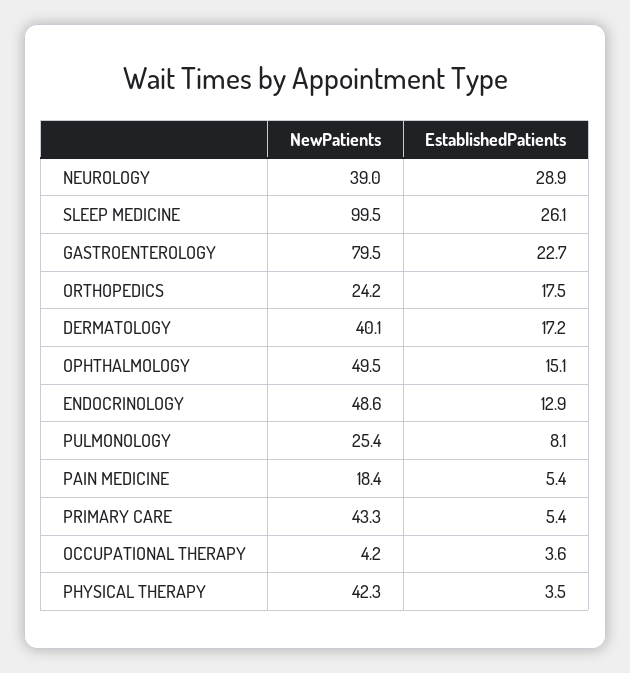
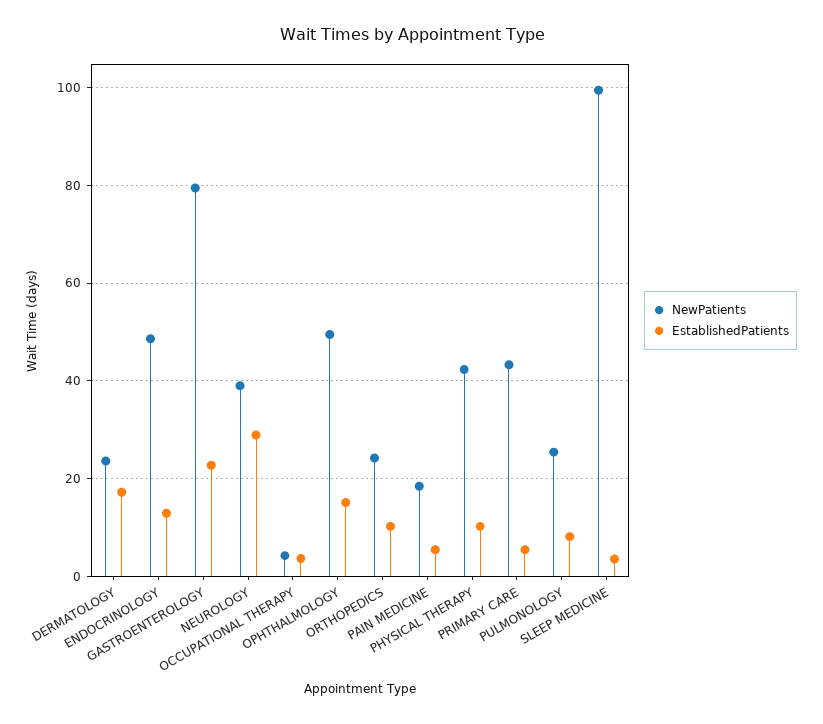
  {
    "NewPatients": {
      "NEUROLOGY": 39,
      "SLEEP MEDICINE": 99.5,
      "GASTROENTEROLOGY": 79.5,
      "ORTHOPEDICS": 24.2,
-     "DERMATOLOGY": 40.1,
+     "DERMATOLOGY": 24,
      "OPHTHALMOLOGY": 49.5,
      "ENDOCRINOLOGY": 48.6,
      "PULMONOLOGY": 25.4,
      "PAIN MEDICINE": 18.4,
      "PRIMARY CARE": 43.3,
      "OCCUPATIONAL THERAPY": 4.2,
      "PHYSICAL THERAPY": 42.3
    },
    "EstablishedPatients": {
      "NEUROLOGY": 28.9,
-     "SLEEP MEDICINE": 26.1,
+     "SLEEP MEDICINE": 4,
      "GASTROENTEROLOGY": 22.7,
-     "ORTHOPEDICS": 17.5,
+     "ORTHOPEDICS": 10,
      "DERMATOLOGY": 17.2,
      "OPHTHALMOLOGY": 15.1,
      "ENDOCRINOLOGY": 12.9,
      "PULMONOLOGY": 8.1,
      "PAIN MEDICINE": 5.4,
      "PRIMARY CARE": 5.4,
      "OCCUPATIONAL THERAPY": 3.6,
-     "PHYSICAL THERAPY": 3.5
+     "PHYSICAL THERAPY": 10
    }
  }

